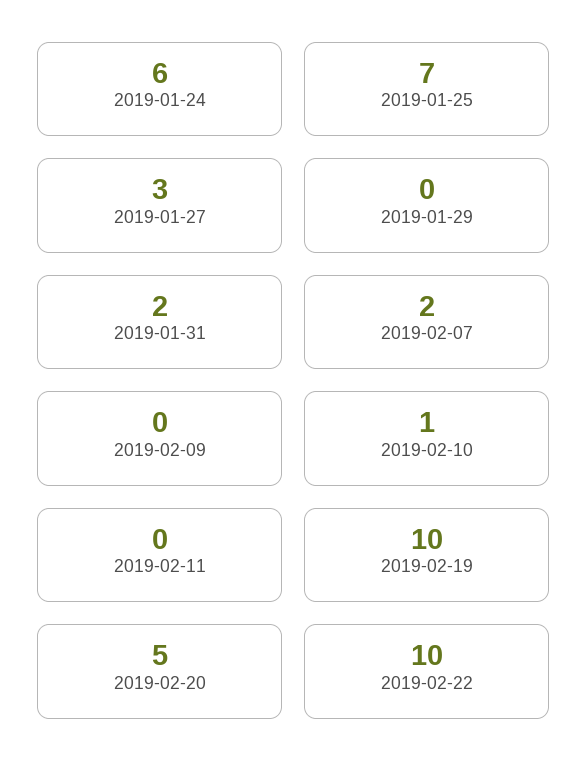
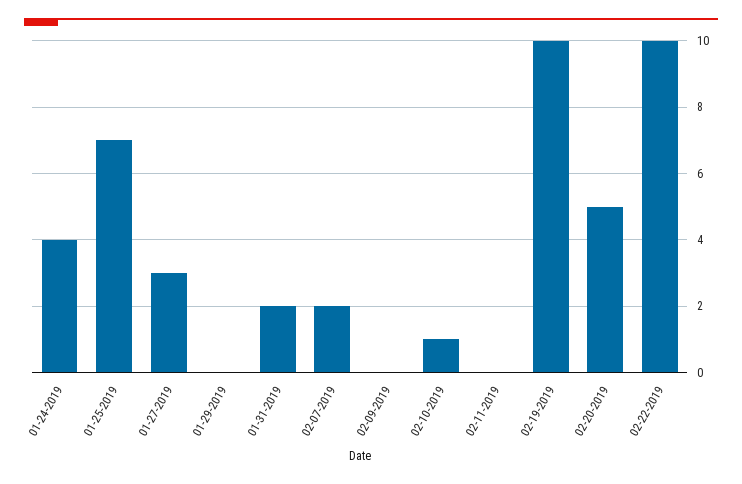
  {
-   "2019-01-24": 6,
+   "2019-01-24": 4,
    "2019-01-25": 7,
    "2019-01-27": 3,
    "2019-01-29": 0,
    "2019-01-31": 2,
    "2019-02-07": 2,
    "2019-02-09": 0,
    "2019-02-10": 1,
    "2019-02-11": 0,
    "2019-02-19": 10,
    "2019-02-20": 5,
    "2019-02-22": 10
  }

